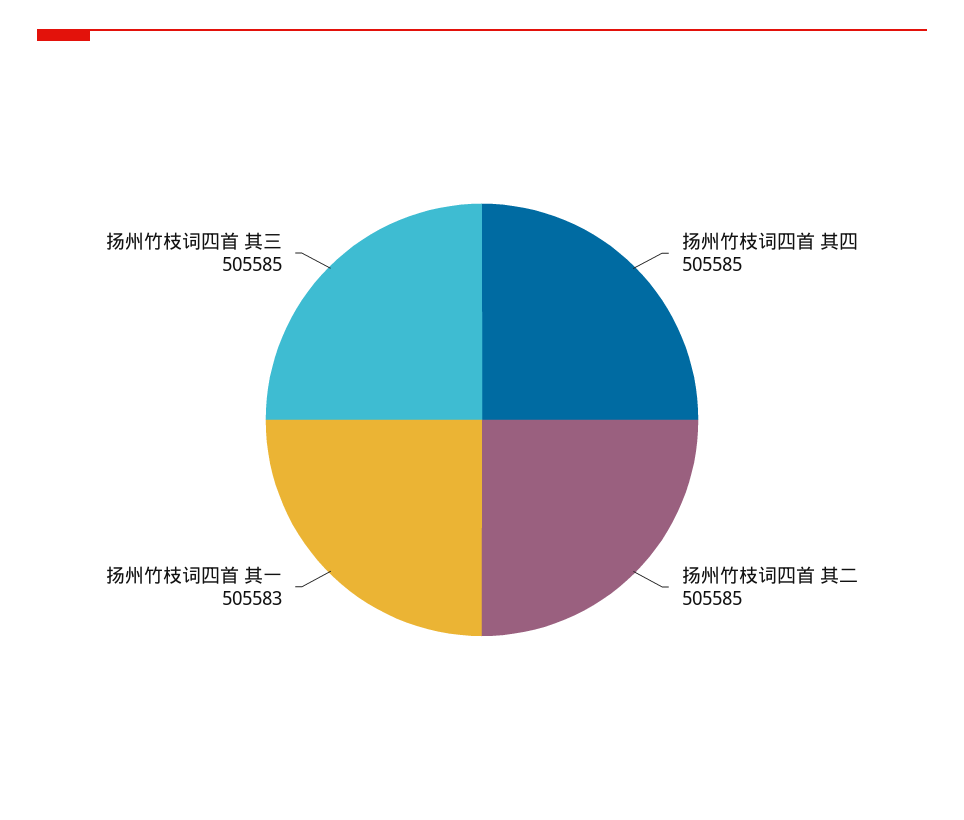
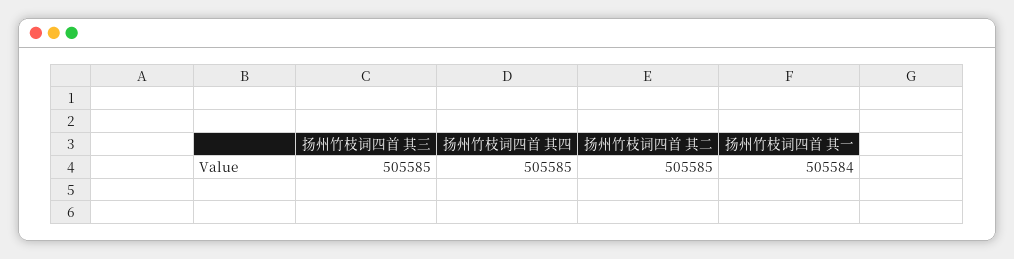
  {
    "扬州竹枝词四首 其四": 505585,
    "扬州竹枝词四首 其二": 505585,
-   "扬州竹枝词四首 其一": 505583,
+   "扬州竹枝词四首 其一": 505584,
    "扬州竹枝词四首 其三": 505585
  }

